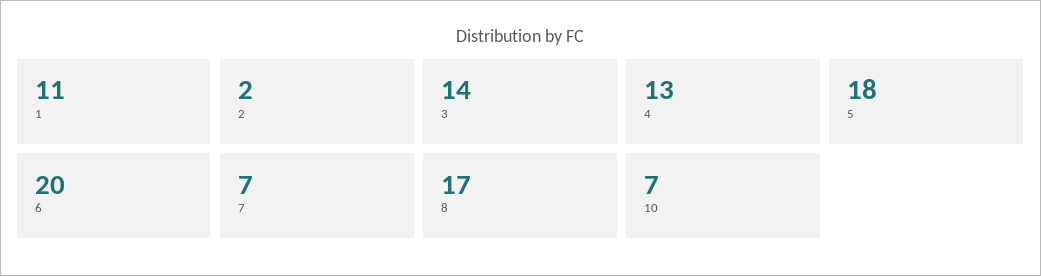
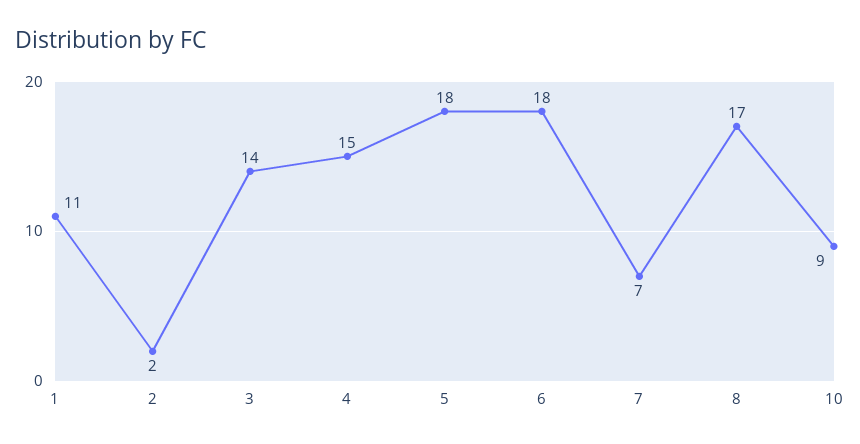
  {
    "1": 11,
    "2": 2,
    "3": 14,
-   "4": 13,
+   "4": 15,
    "5": 18,
-   "6": 20,
+   "6": 18,
    "7": 7,
    "8": 17,
-   "10": 7
+   "10": 9
  }

